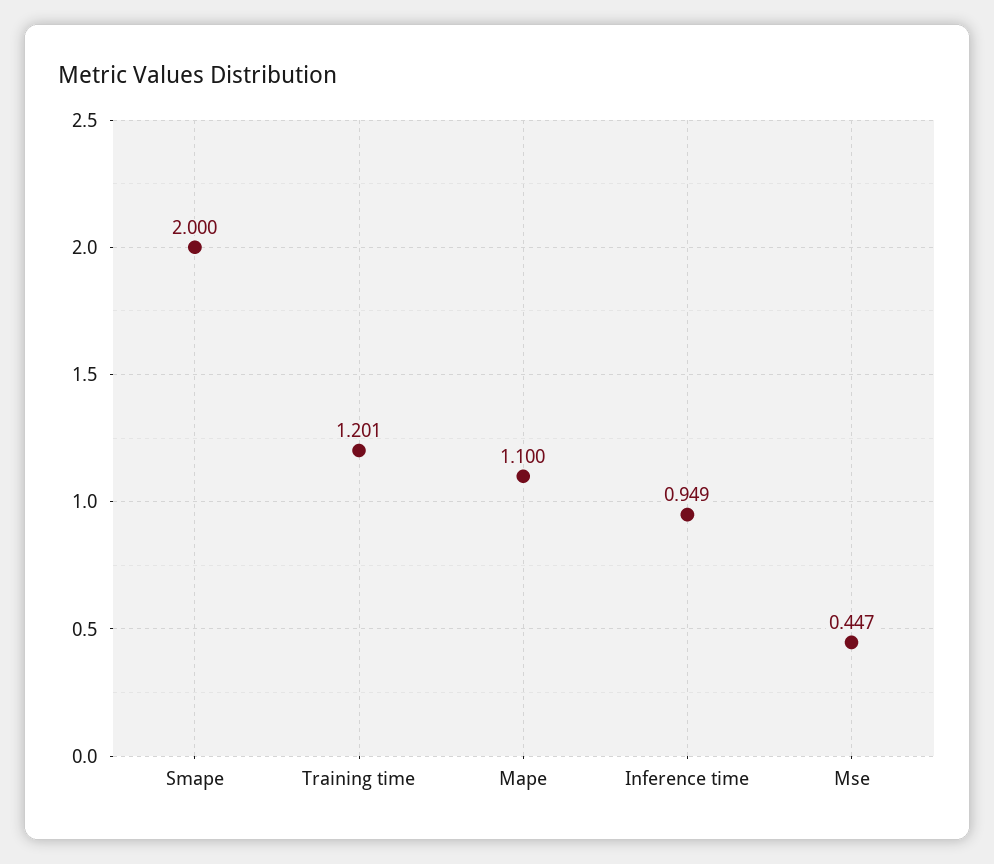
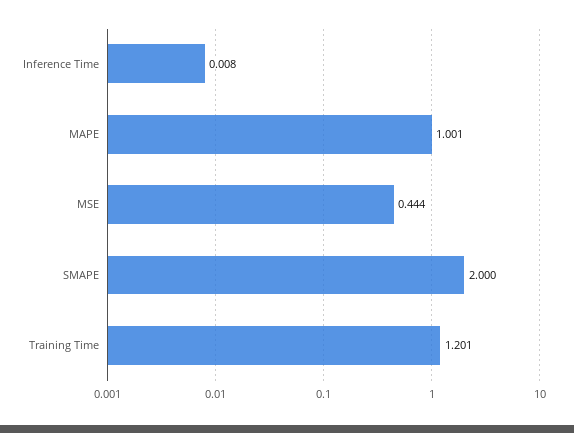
  {
    "Smape": 2,
    "Training time": 1.201,
-   "Mape": 1.1,
+   "Mape": 1.001,
-   "Inference time": 0.949,
+   "Inference time": 0.008,
-   "Mse": 0.447
+   "Mse": 0.444
  }

